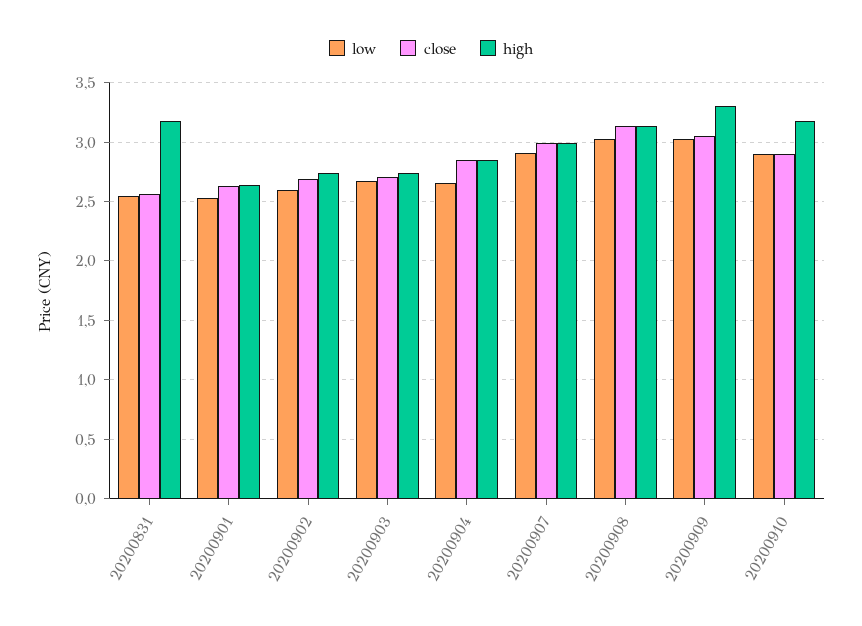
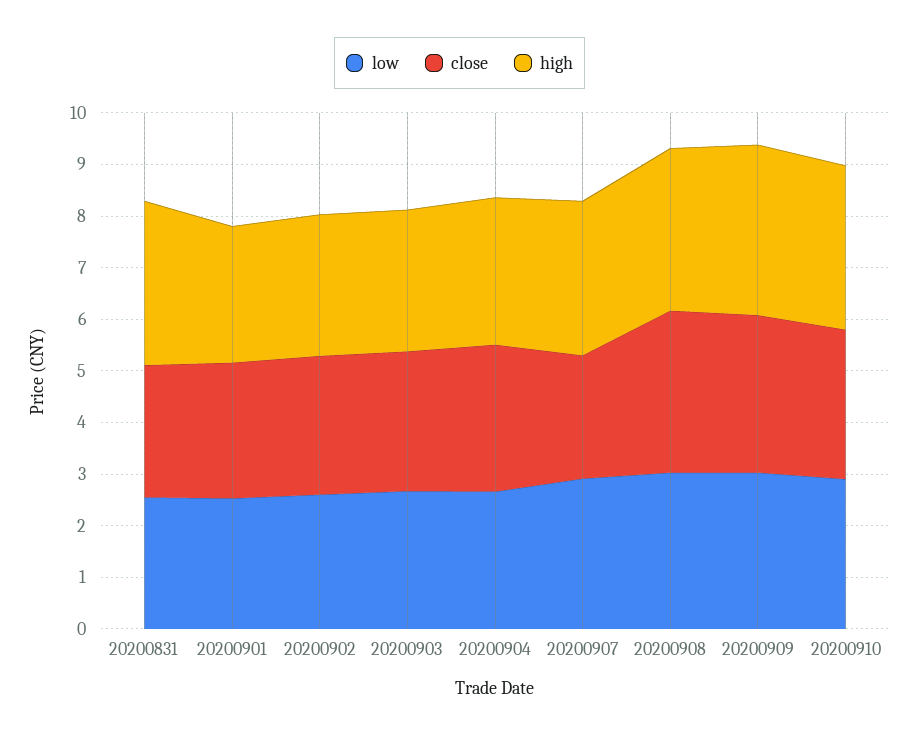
  {
    "low": {
      "20200831": 2.6,
      "20200901": 2.5,
      "20200902": 2.6,
      "20200903": 2.7,
      "20200904": 2.7,
      "20200907": 2.9,
      "20200908": 3,
      "20200909": 3,
      "20200910": 2.9
    },
    "close": {
      "20200831": 2.6,
      "20200901": 2.6,
      "20200902": 2.7,
      "20200903": 2.7,
      "20200904": 2.9,
-     "20200907": 3,
+     "20200907": 2.4,
      "20200908": 3.1,
      "20200909": 3.1,
      "20200910": 2.9
    },
    "high": {
      "20200831": 3.2,
      "20200901": 2.6,
      "20200902": 2.7,
      "20200903": 2.7,
      "20200904": 2.9,
      "20200907": 3,
      "20200908": 3.1,
      "20200909": 3.3,
      "20200910": 3.2
    }
  }

